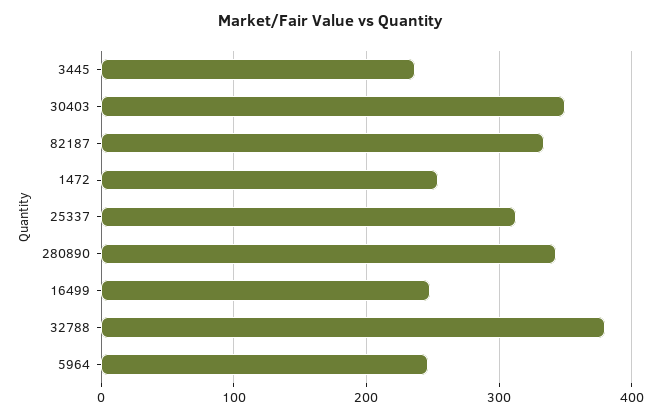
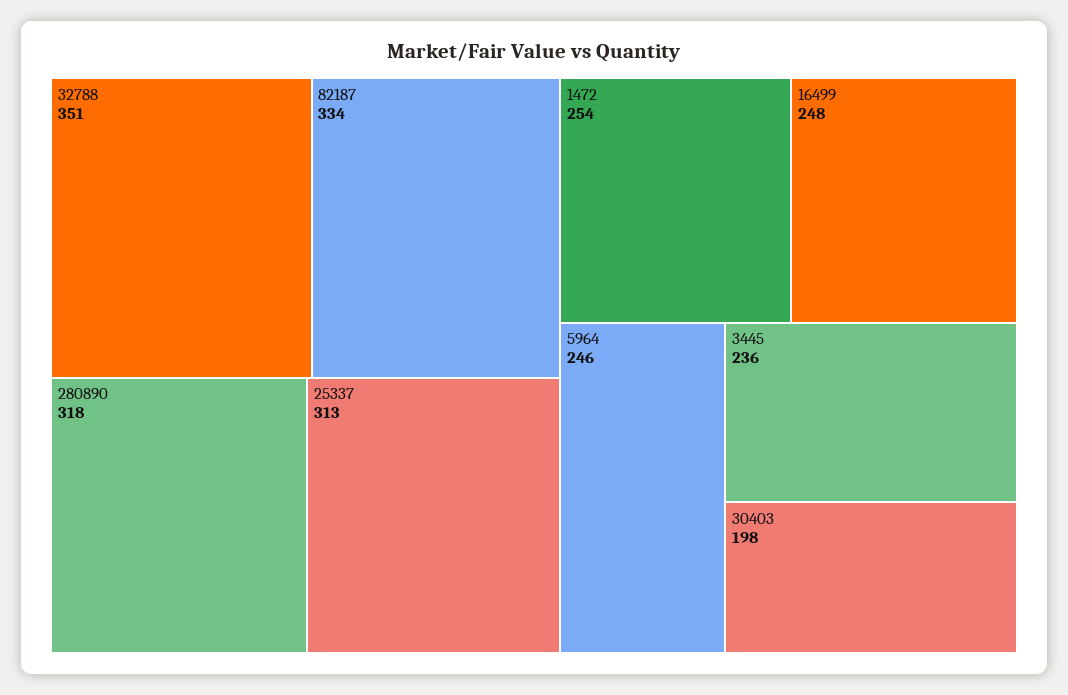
  {
    "3445": 236,
-   "30403": 350,
+   "30403": 198,
    "82187": 334,
    "1472": 254,
    "25337": 313,
-   "280890": 340,
+   "280890": 318,
    "16499": 248,
-   "32788": 380,
+   "32788": 351,
    "5964": 246
  }

